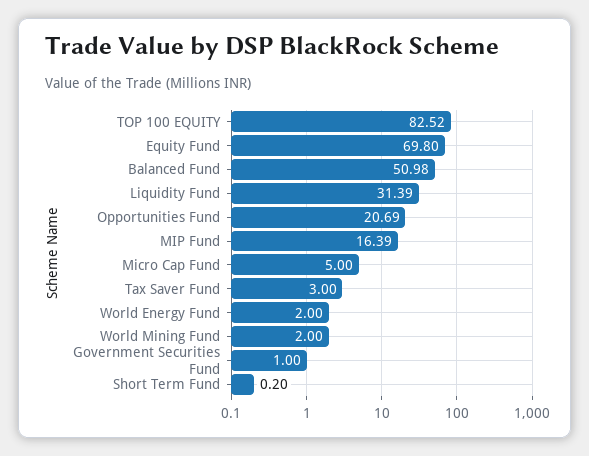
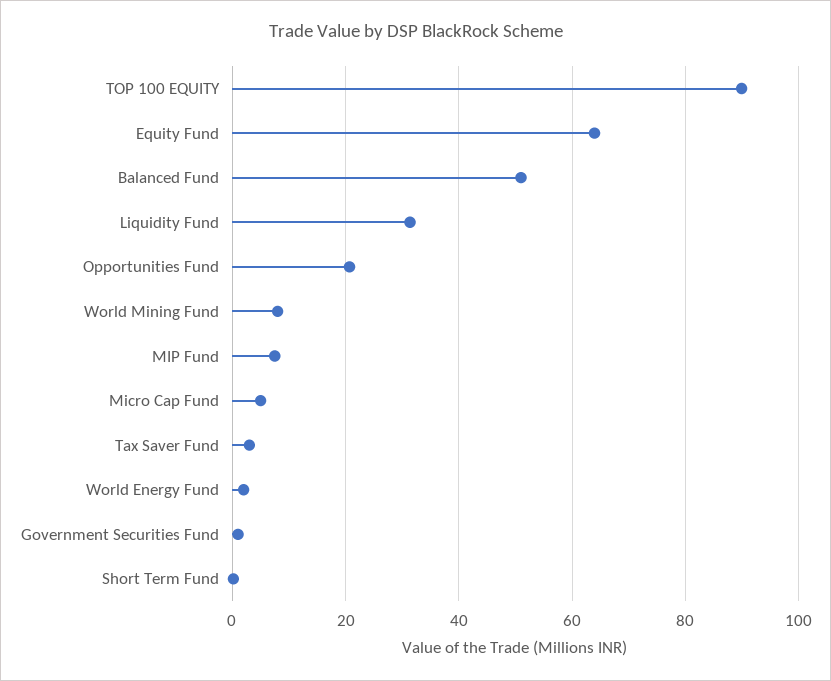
  {
-   "TOP 100 EQUITY": 82.52,
+   "TOP 100 EQUITY": 90,
-   "Equity Fund": 69.8,
+   "Equity Fund": 64,
    "Balanced Fund": 50.98,
    "Liquidity Fund": 31.39,
    "Opportunities Fund": 20.69,
-   "MIP Fund": 16.39,
+   "MIP Fund": 8,
    "Micro Cap Fund": 5,
    "Tax Saver Fund": 3,
    "World Energy Fund": 2,
-   "World Mining Fund": 2,
+   "World Mining Fund": 8,
    "Government Securities Fund": 1,
    "Short Term Fund": 0.2
  }

